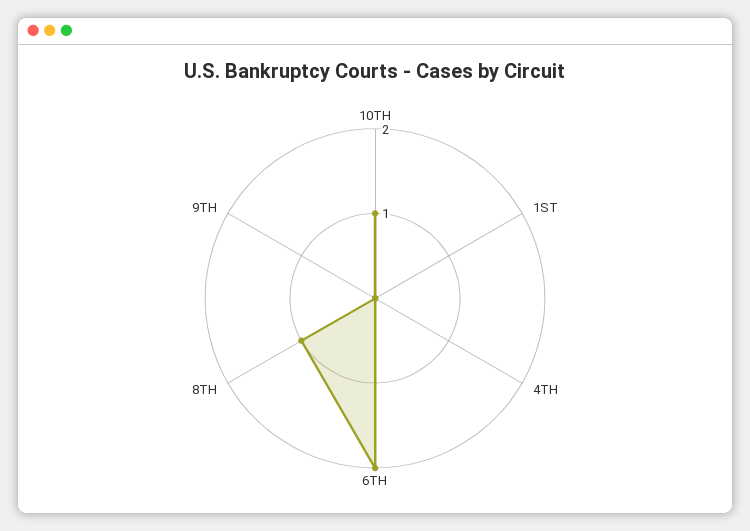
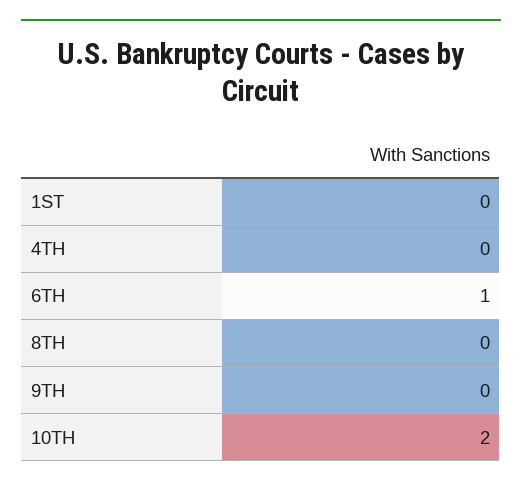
  {
-   "10TH": 1,
+   "10TH": 2,
    "1ST": 0,
    "4TH": 0,
-   "6TH": 2,
+   "6TH": 1,
-   "8TH": 1,
+   "8TH": 0,
    "9TH": 0
  }

